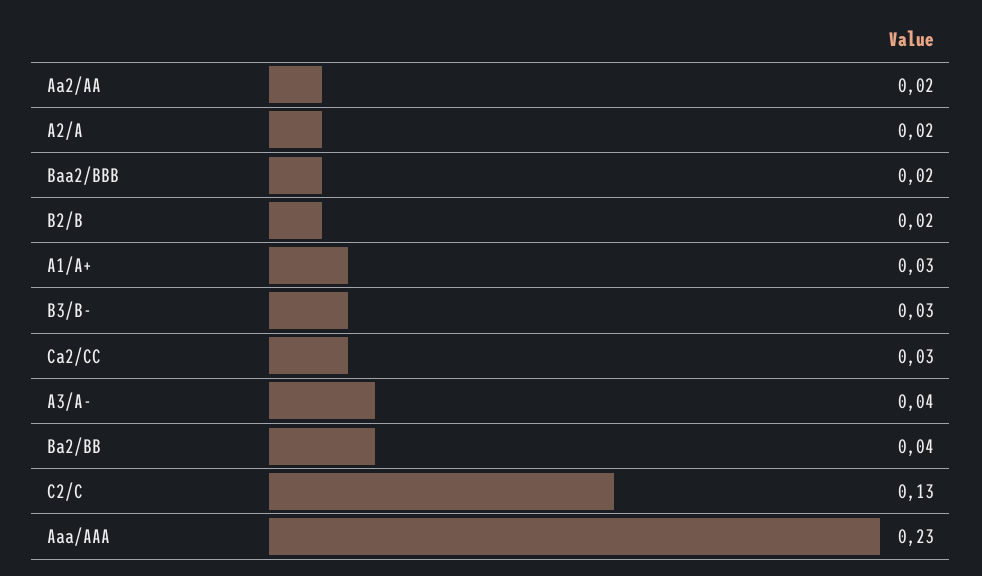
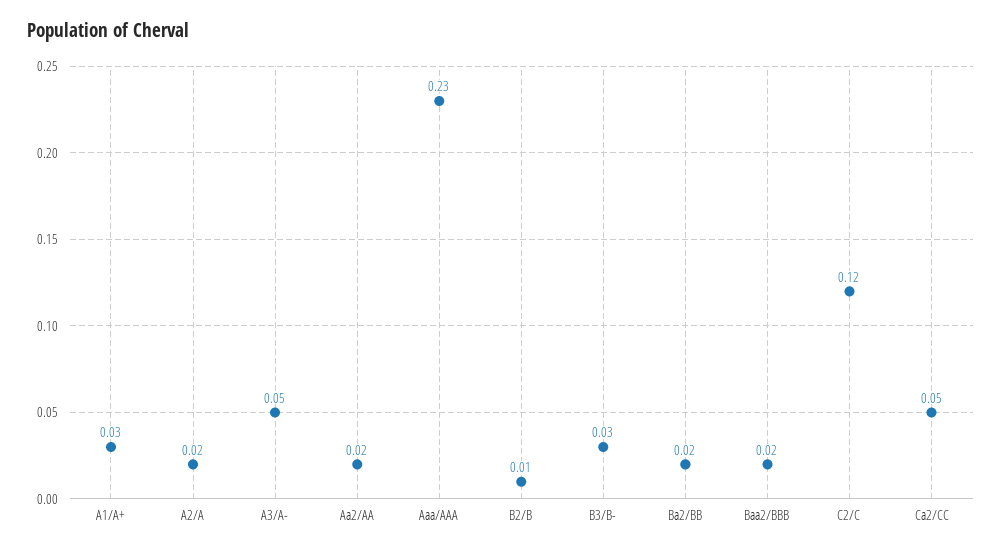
  {
    "Aa2/AA": 0.02,
    "A2/A": 0.02,
    "Baa2/BBB": 0.02,
-   "B2/B": 0.02,
+   "B2/B": 0.01,
    "A1/A+": 0.03,
    "B3/B-": 0.03,
-   "Ca2/CC": 0.03,
+   "Ca2/CC": 0.05,
-   "A3/A-": 0.04,
+   "A3/A-": 0.05,
-   "Ba2/BB": 0.04,
+   "Ba2/BB": 0.02,
-   "C2/C": 0.13,
+   "C2/C": 0.12,
    "Aaa/AAA": 0.23
  }

